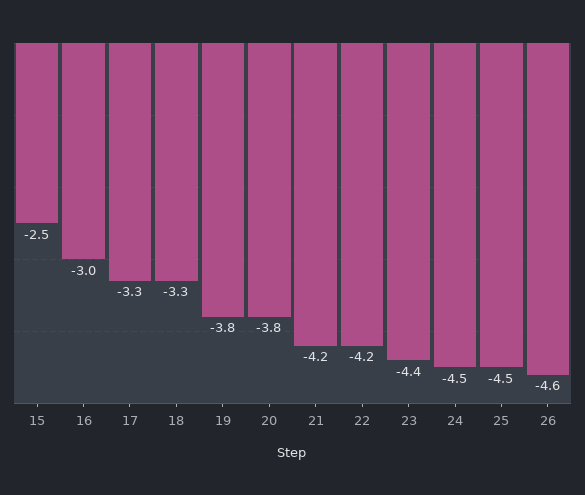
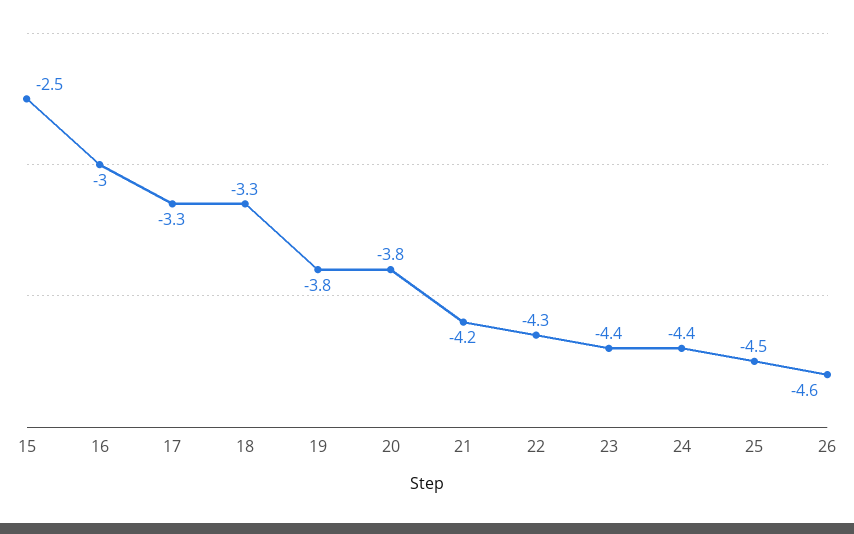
  {
    "15": -2.5,
    "16": -3,
    "17": -3.3,
    "18": -3.3,
    "19": -3.8,
    "20": -3.8,
    "21": -4.2,
-   "22": -4.2,
+   "22": -4.3,
    "23": -4.4,
-   "24": -4.5,
+   "24": -4.4,
    "25": -4.5,
    "26": -4.6
  }

